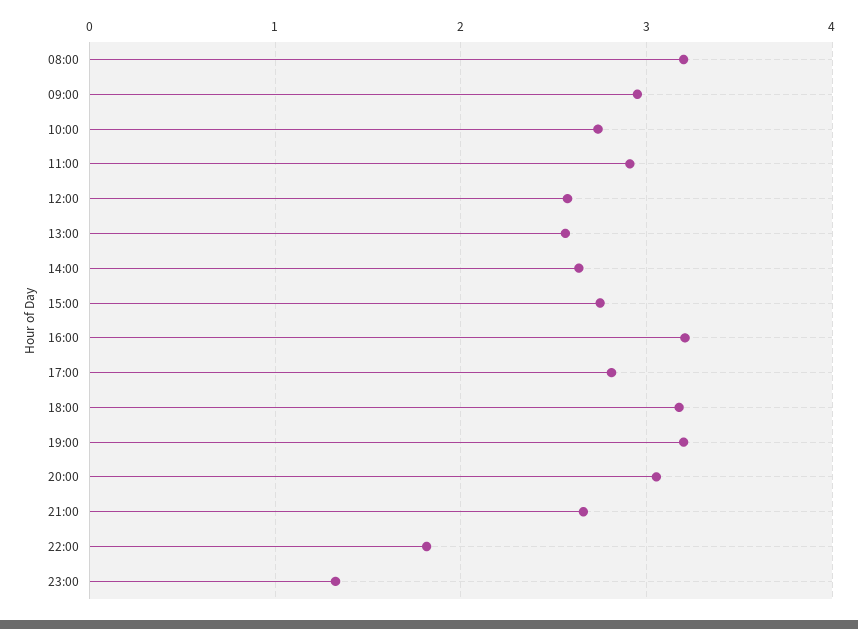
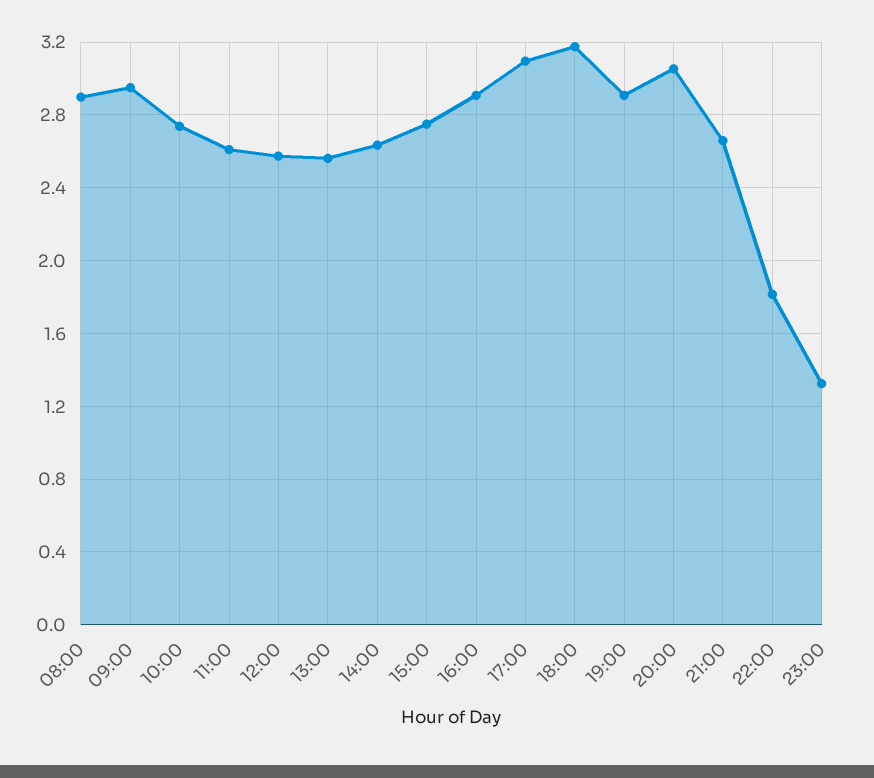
  {
-   "08:00": 3.2,
+   "08:00": 2.9,
    "09:00": 2.95,
    "10:00": 2.75,
-   "11:00": 2.9,
+   "11:00": 2.6,
    "12:00": 2.55,
    "13:00": 2.55,
    "14:00": 2.65,
    "15:00": 2.75,
-   "16:00": 3.2,
+   "16:00": 2.9,
-   "17:00": 2.8,
+   "17:00": 3.1,
    "18:00": 3.2,
-   "19:00": 3.2,
+   "19:00": 2.9,
    "20:00": 3.05,
    "21:00": 2.65,
    "22:00": 1.8,
    "23:00": 1.3
  }

